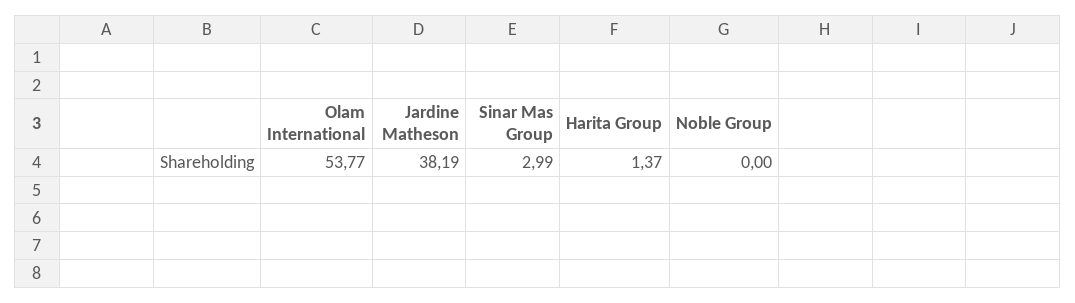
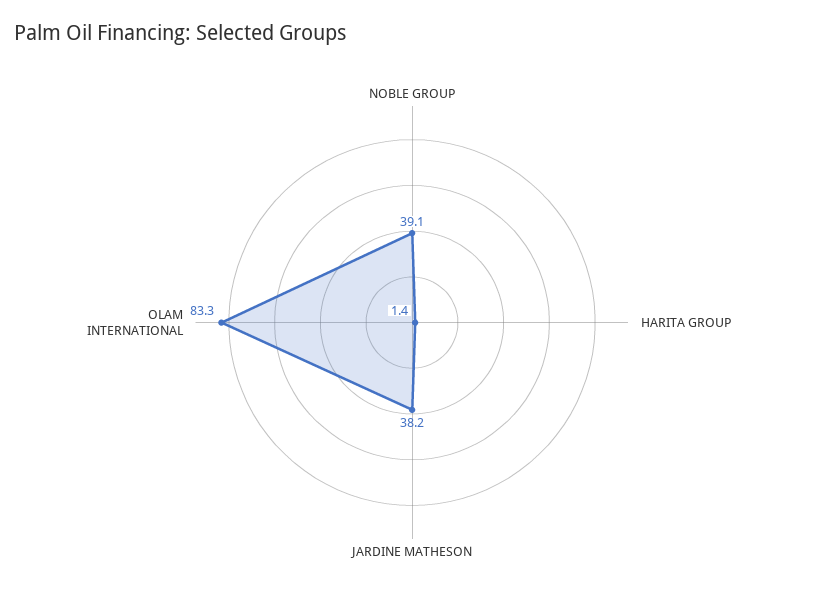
  {
-   "Olam International": 53.77,
+   "Olam International": 83.3,
    "Jardine Matheson": 38.19,
-   "Sinar Mas Group": 2.99,
    "Harita Group": 1.37,
-   "Noble Group": 0
+   "Noble Group": 39.1
  }

